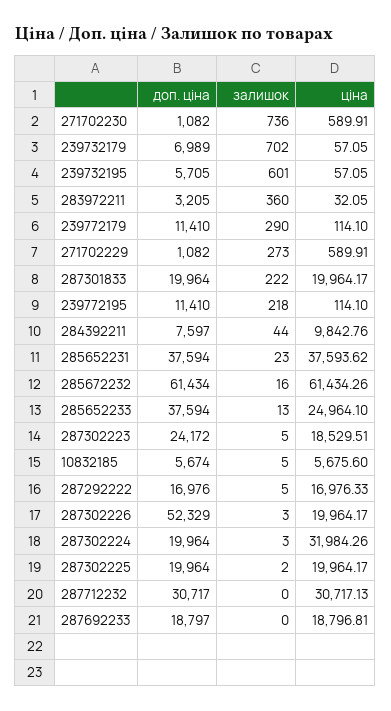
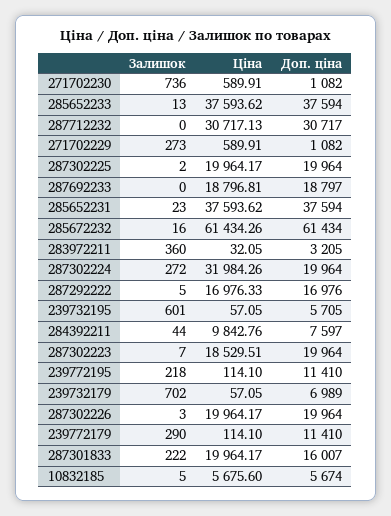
  {
    "доп. ціна": {
      "271702230": 1082,
      "239732179": 6989,
      "239732195": 5705,
      "283972211": 3205,
      "239772179": 11410,
      "271702229": 1082,
-     "287301833": 19964,
+     "287301833": 16007,
      "239772195": 11410,
      "284392211": 7597,
      "285652231": 37594,
      "285672232": 61434,
      "285652233": 37594,
-     "287302223": 24172,
+     "287302223": 19964,
      "10832185": 5674,
      "287292222": 16976,
-     "287302226": 52329,
+     "287302226": 19964,
      "287302224": 19964,
      "287302225": 19964,
      "287712232": 30717,
      "287692233": 18797
    },
    "залишок": {
      "271702230": 736,
      "239732179": 702,
      "239732195": 601,
      "283972211": 360,
      "239772179": 290,
      "271702229": 273,
      "287301833": 222,
      "239772195": 218,
      "284392211": 44,
      "285652231": 23,
      "285672232": 16,
      "285652233": 13,
-     "287302223": 5,
+     "287302223": 7,
      "10832185": 5,
      "287292222": 5,
      "287302226": 3,
-     "287302224": 3,
+     "287302224": 272,
      "287302225": 2,
      "287712232": 0,
      "287692233": 0
    },
    "ціна": {
      "271702230": 589.91,
      "239732179": 57.05,
      "239732195": 57.05,
      "283972211": 32.05,
      "239772179": 114.1,
      "271702229": 589.91,
      "287301833": 19964.17,
      "239772195": 114.1,
      "284392211": 9842.76,
      "285652231": 37593.62,
      "285672232": 61434.26,
-     "285652233": 24964.1,
+     "285652233": 37593.62,
      "287302223": 18529.51,
      "10832185": 5675.6,
      "287292222": 16976.33,
      "287302226": 19964.17,
      "287302224": 31984.26,
      "287302225": 19964.17,
      "287712232": 30717.13,
      "287692233": 18796.81
    }
  }

